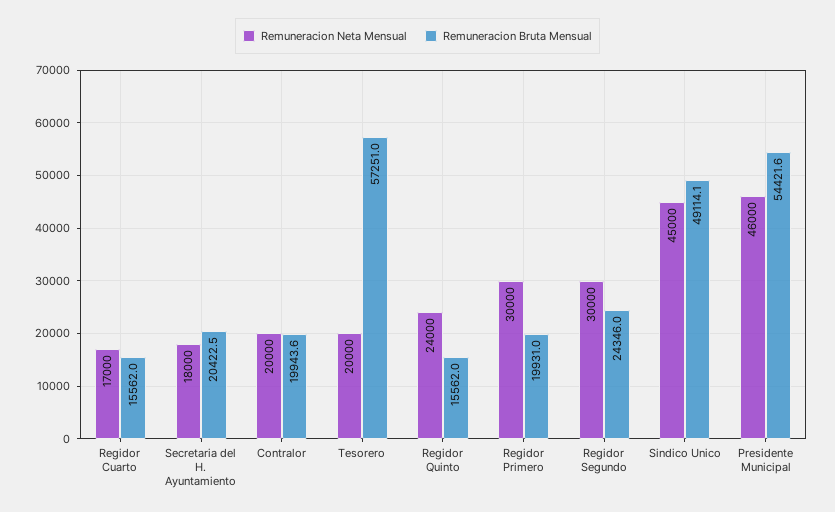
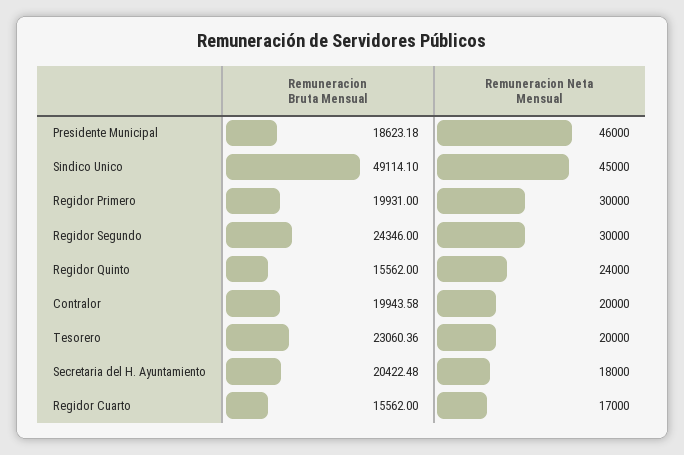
  {
    "Remuneracion Neta Mensual": {
      "Regidor Cuarto": 17000,
      "Secretaria del H. Ayuntamiento": 18000,
      "Contralor": 20000,
      "Tesorero": 20000,
      "Regidor Quinto": 24000,
      "Regidor Primero": 30000,
      "Regidor Segundo": 30000,
      "Sindico Unico": 45000,
      "Presidente Municipal": 46000
    },
    "Remuneracion Bruta Mensual": {
      "Regidor Cuarto": 15562,
      "Secretaria del H. Ayuntamiento": 20422.48,
      "Contralor": 19943.58,
-     "Tesorero": 57251,
+     "Tesorero": 23060.36,
      "Regidor Quinto": 15562,
      "Regidor Primero": 19931,
      "Regidor Segundo": 24346,
      "Sindico Unico": 49114.1,
-     "Presidente Municipal": 54421.6
+     "Presidente Municipal": 18623.18
    }
  }

